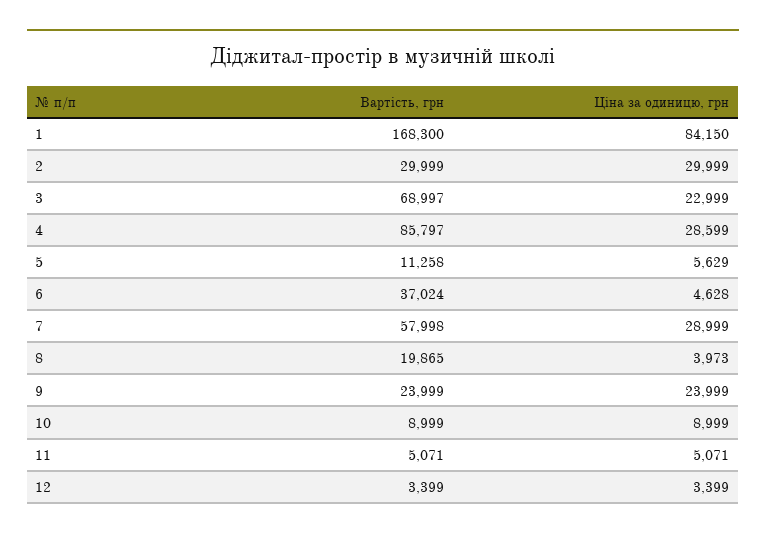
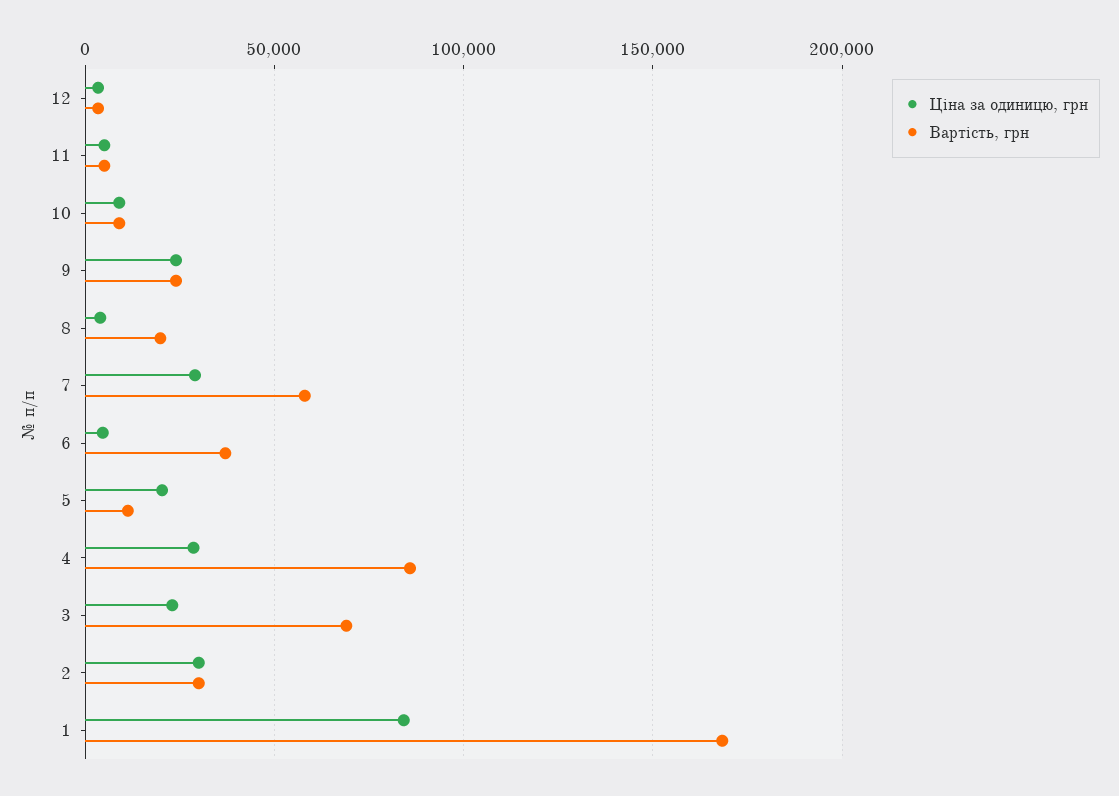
  {
    "Вартість, грн": {
      "1": 168300,
      "2": 29999,
      "3": 68997,
      "4": 85797,
      "5": 11258,
      "6": 37024,
      "7": 57998,
      "8": 19865,
      "9": 23999,
      "10": 8999,
      "11": 5071,
      "12": 3399
    },
    "Ціна за одиницю, грн": {
      "1": 84150,
      "2": 29999,
      "3": 22999,
      "4": 28599,
-     "5": 5629,
+     "5": 20000,
      "6": 4628,
      "7": 28999,
      "8": 3973,
      "9": 23999,
      "10": 8999,
      "11": 5071,
      "12": 3399
    }
  }

